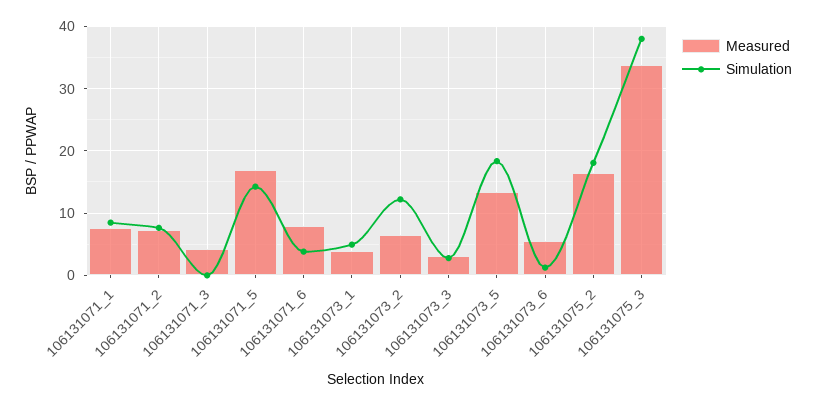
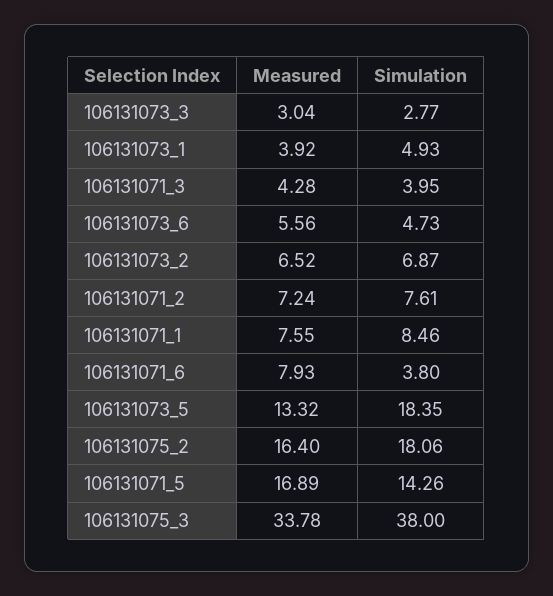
  {
    "Measured": {
      "106131071_1": 7.55,
      "106131071_2": 7.24,
      "106131071_3": 4.28,
      "106131071_5": 16.89,
      "106131071_6": 7.93,
      "106131073_1": 3.92,
      "106131073_2": 6.52,
      "106131073_3": 3.04,
      "106131073_5": 13.32,
      "106131073_6": 5.56,
      "106131075_2": 16.4,
      "106131075_3": 33.78
    },
    "Simulation": {
      "106131071_1": 8.46,
      "106131071_2": 7.61,
-     "106131071_3": 0,
+     "106131071_3": 3.95,
      "106131071_5": 14.26,
      "106131071_6": 3.8,
      "106131073_1": 4.93,
-     "106131073_2": 12,
+     "106131073_2": 6.87,
      "106131073_3": 2.77,
      "106131073_5": 18.35,
-     "106131073_6": 1,
+     "106131073_6": 4.73,
      "106131075_2": 18.06,
      "106131075_3": 38
    }
  }

